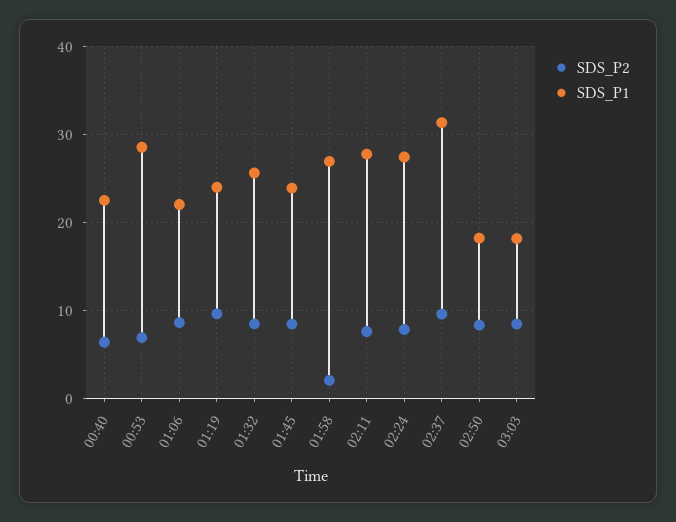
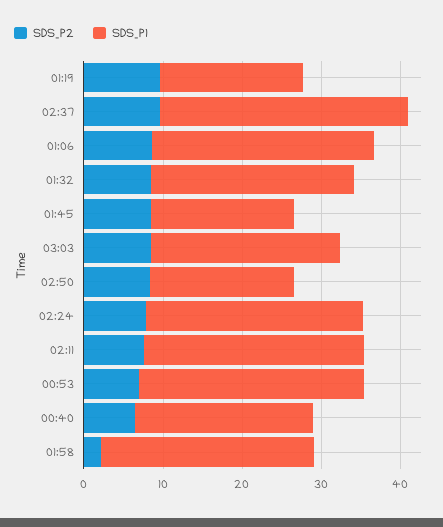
  {
    "SDS_P2": {
      "00:40": 6,
      "00:53": 7,
      "01:06": 9,
      "01:19": 10,
      "01:32": 9,
      "01:45": 8,
      "01:58": 2,
      "02:11": 8,
      "02:24": 8,
      "02:37": 10,
      "02:50": 8,
      "03:03": 8
    },
    "SDS_P1": {
      "00:40": 23,
      "00:53": 29,
-     "01:06": 22,
+     "01:06": 28,
-     "01:19": 24,
+     "01:19": 18,
      "01:32": 26,
-     "01:45": 24,
+     "01:45": 18,
      "01:58": 27,
      "02:11": 28,
      "02:24": 27,
      "02:37": 31,
      "02:50": 18,
-     "03:03": 18
+     "03:03": 24
    }
  }

